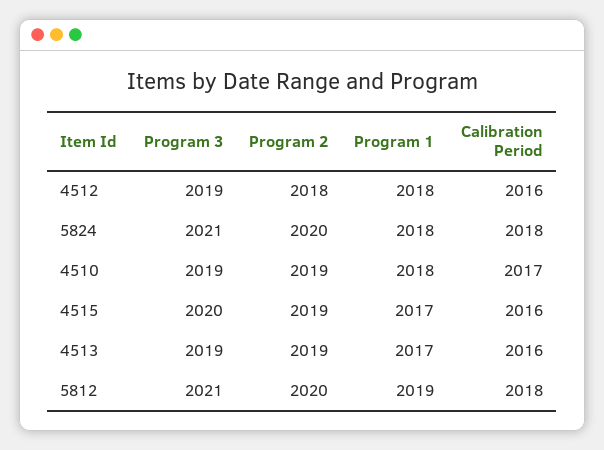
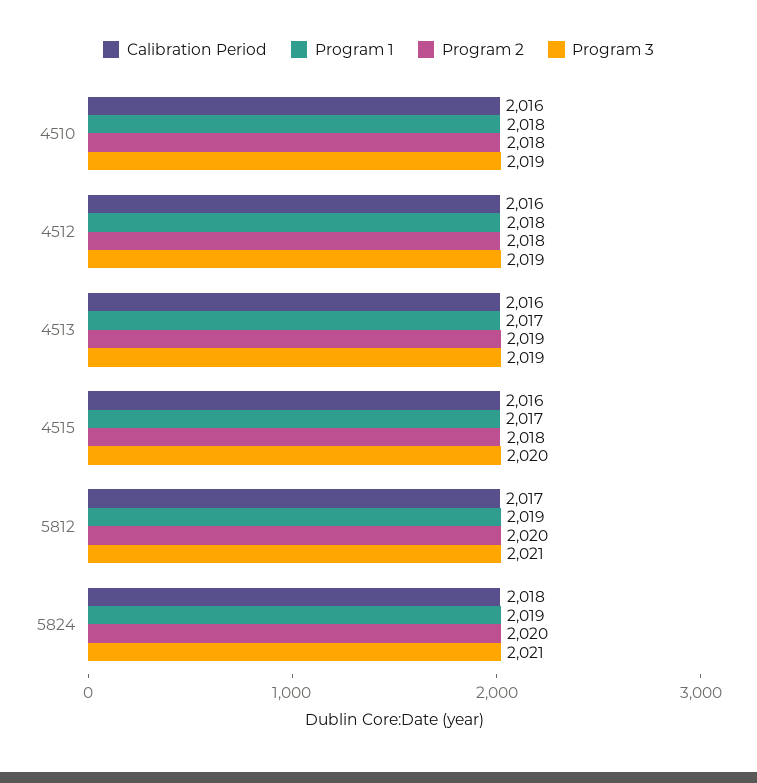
  {
    "Program 3": {
      "4512": 2019,
      "5824": 2021,
      "4510": 2019,
      "4515": 2020,
      "4513": 2019,
      "5812": 2021
    },
    "Program 2": {
      "4512": 2018,
      "5824": 2020,
-     "4510": 2019,
+     "4510": 2018,
-     "4515": 2019,
+     "4515": 2018,
      "4513": 2019,
      "5812": 2020
    },
    "Program 1": {
      "4512": 2018,
-     "5824": 2018,
+     "5824": 2019,
      "4510": 2018,
      "4515": 2017,
      "4513": 2017,
      "5812": 2019
    },
    "Calibration Period": {
      "4512": 2016,
      "5824": 2018,
-     "4510": 2017,
+     "4510": 2016,
      "4515": 2016,
      "4513": 2016,
-     "5812": 2018
+     "5812": 2017
    }
  }

